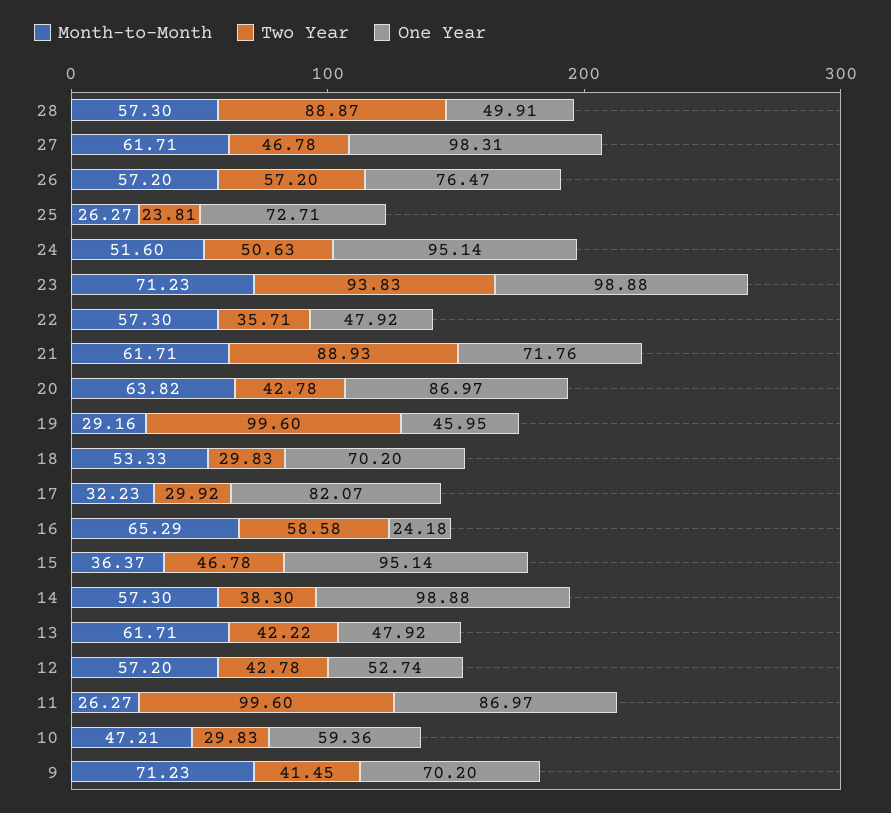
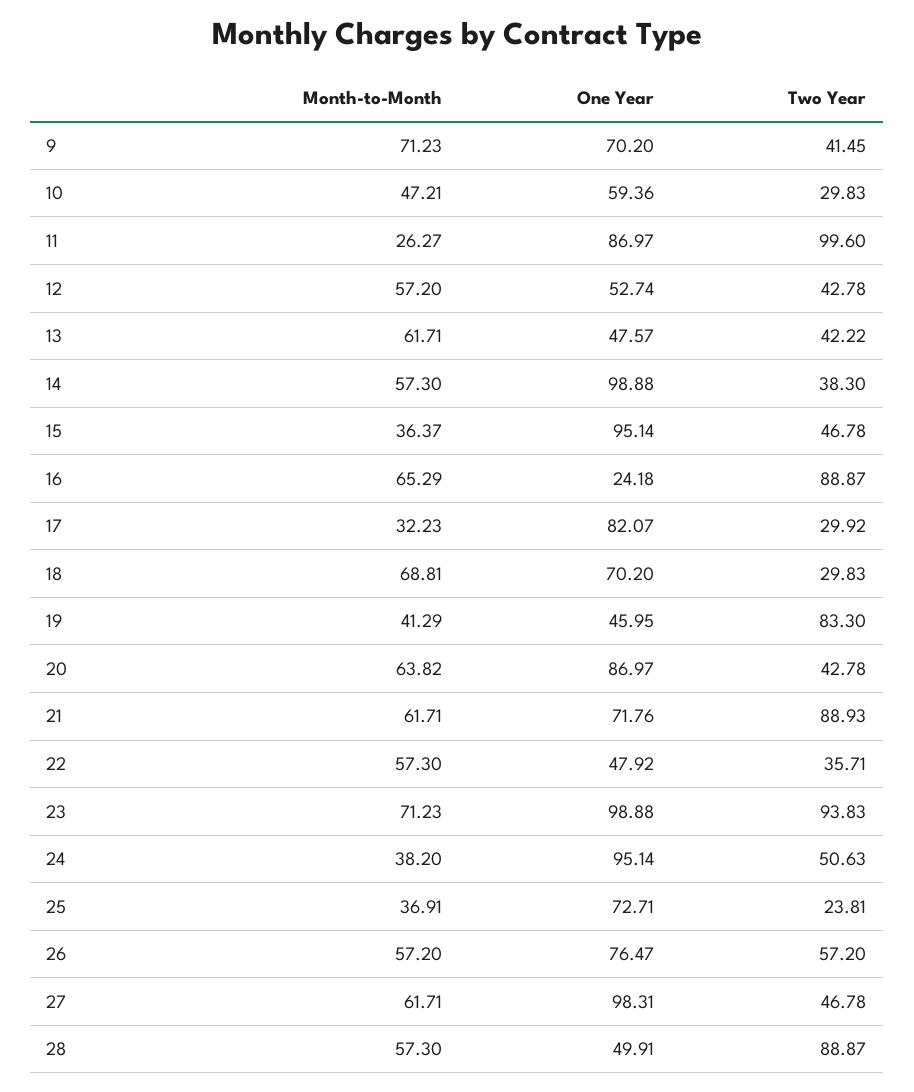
  {
    "Month-to-Month": {
      "28": 57.3,
      "27": 61.71,
      "26": 57.2,
-     "25": 26.27,
+     "25": 36.91,
-     "24": 51.6,
+     "24": 38.2,
      "23": 71.23,
      "22": 57.3,
      "21": 61.71,
      "20": 63.82,
-     "19": 29.16,
+     "19": 41.29,
-     "18": 53.33,
+     "18": 68.81,
      "17": 32.23,
      "16": 65.29,
      "15": 36.37,
      "14": 57.3,
      "13": 61.71,
      "12": 57.2,
      "11": 26.27,
      "10": 47.21,
      "9": 71.23
    },
    "Two Year": {
      "28": 88.87,
      "27": 46.78,
      "26": 57.2,
      "25": 23.81,
      "24": 50.63,
      "23": 93.83,
      "22": 35.71,
      "21": 88.93,
      "20": 42.78,
-     "19": 99.6,
+     "19": 83.3,
      "18": 29.83,
      "17": 29.92,
-     "16": 58.58,
+     "16": 88.87,
      "15": 46.78,
      "14": 38.3,
      "13": 42.22,
      "12": 42.78,
      "11": 99.6,
      "10": 29.83,
      "9": 41.45
    },
    "One Year": {
      "28": 49.91,
      "27": 98.31,
      "26": 76.47,
      "25": 72.71,
      "24": 95.14,
      "23": 98.88,
      "22": 47.92,
      "21": 71.76,
      "20": 86.97,
      "19": 45.95,
      "18": 70.2,
      "17": 82.07,
      "16": 24.18,
      "15": 95.14,
      "14": 98.88,
-     "13": 47.92,
+     "13": 47.57,
      "12": 52.74,
      "11": 86.97,
      "10": 59.36,
      "9": 70.2
    }
  }

